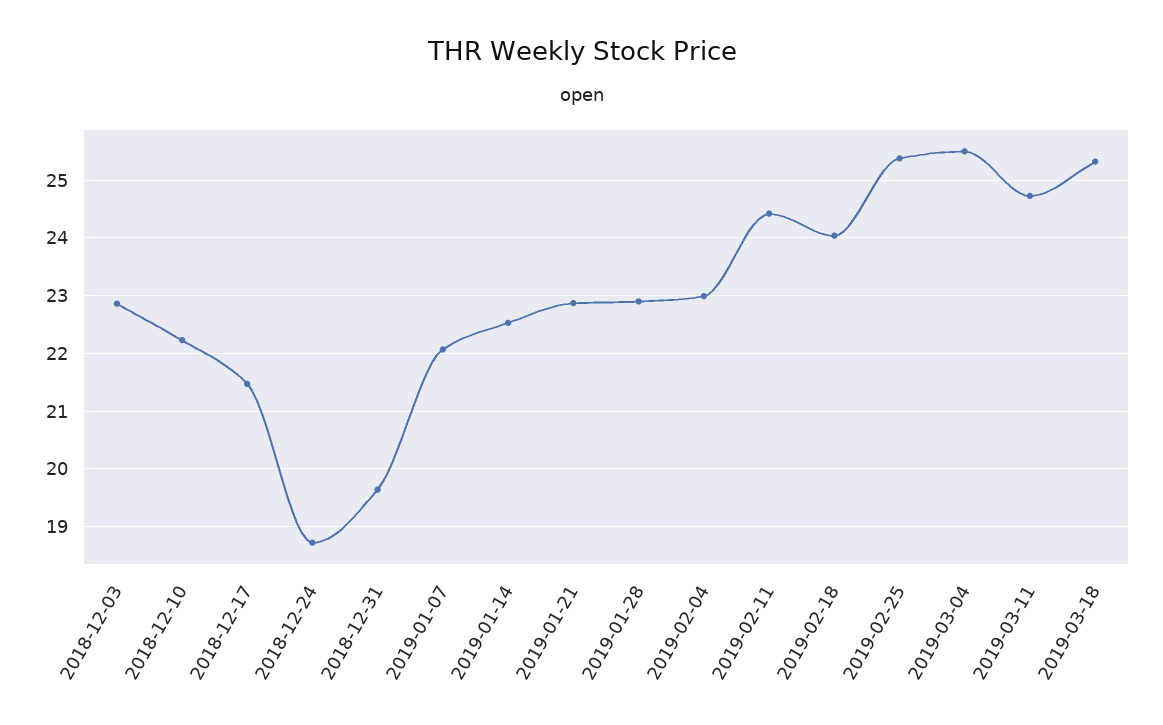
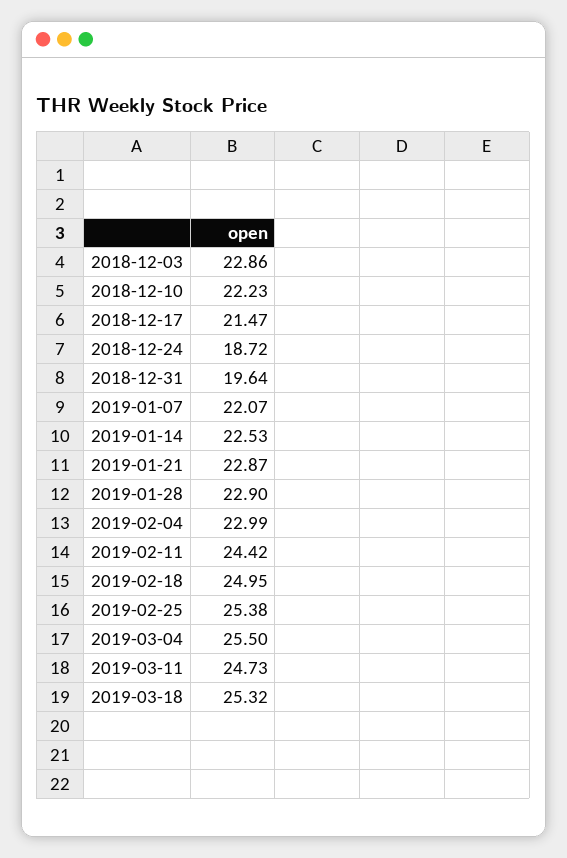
  {
    "2018-12-03": 22.86,
    "2018-12-10": 22.23,
    "2018-12-17": 21.47,
    "2018-12-24": 18.72,
    "2018-12-31": 19.64,
    "2019-01-07": 22.07,
    "2019-01-14": 22.53,
    "2019-01-21": 22.87,
    "2019-01-28": 22.9,
    "2019-02-04": 22.99,
    "2019-02-11": 24.42,
-   "2019-02-18": 24,
+   "2019-02-18": 24.95,
    "2019-02-25": 25.38,
    "2019-03-04": 25.5,
    "2019-03-11": 24.73,
    "2019-03-18": 25.32
  }

